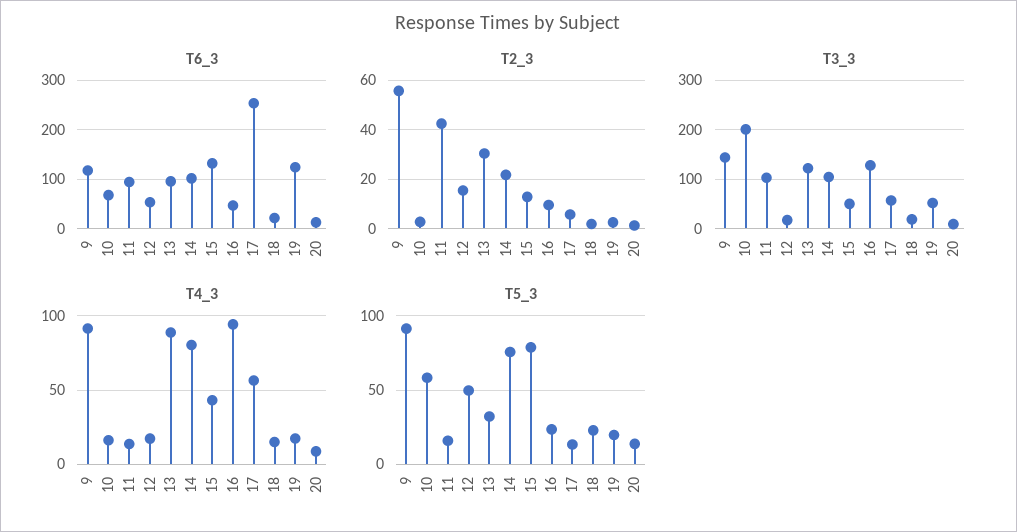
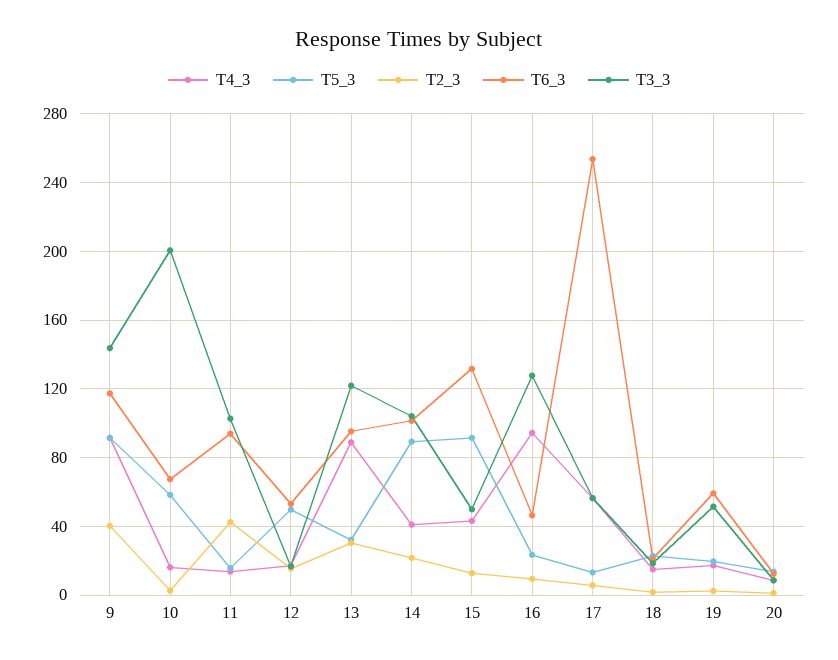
  {
    "T6_3": {
      "9": 115,
      "10": 65,
      "11": 95,
      "12": 55,
      "13": 95,
      "14": 100,
      "15": 130,
      "16": 45,
      "17": 255,
      "18": 20,
-     "19": 120,
+     "19": 60,
      "20": 10
    },
    "T2_3": {
-     "9": 55,
+     "9": 40,
      "10": 2.5,
      "11": 42.5,
      "12": 15,
      "13": 30,
      "14": 22.5,
      "15": 12.5,
      "16": 10,
      "17": 5,
      "18": 2.5,
      "19": 2.5,
      "20": 0
    },
    "T3_3": {
      "9": 145,
      "10": 200,
      "11": 105,
      "12": 15,
      "13": 120,
      "14": 105,
      "15": 50,
      "16": 130,
      "17": 55,
      "18": 20,
      "19": 50,
      "20": 10
    },
    "T4_3": {
      "9": 90,
      "10": 15,
      "11": 15,
      "12": 15,
      "13": 90,
-     "14": 80,
+     "14": 40,
      "15": 45,
      "16": 95,
      "17": 55,
      "18": 15,
      "19": 15,
      "20": 10
    },
    "T5_3": {
      "9": 90,
      "10": 60,
      "11": 15,
      "12": 50,
      "13": 30,
-     "14": 75,
+     "14": 90,
-     "15": 80,
+     "15": 90,
      "16": 25,
      "17": 15,
      "18": 25,
      "19": 20,
      "20": 15
    }
  }

